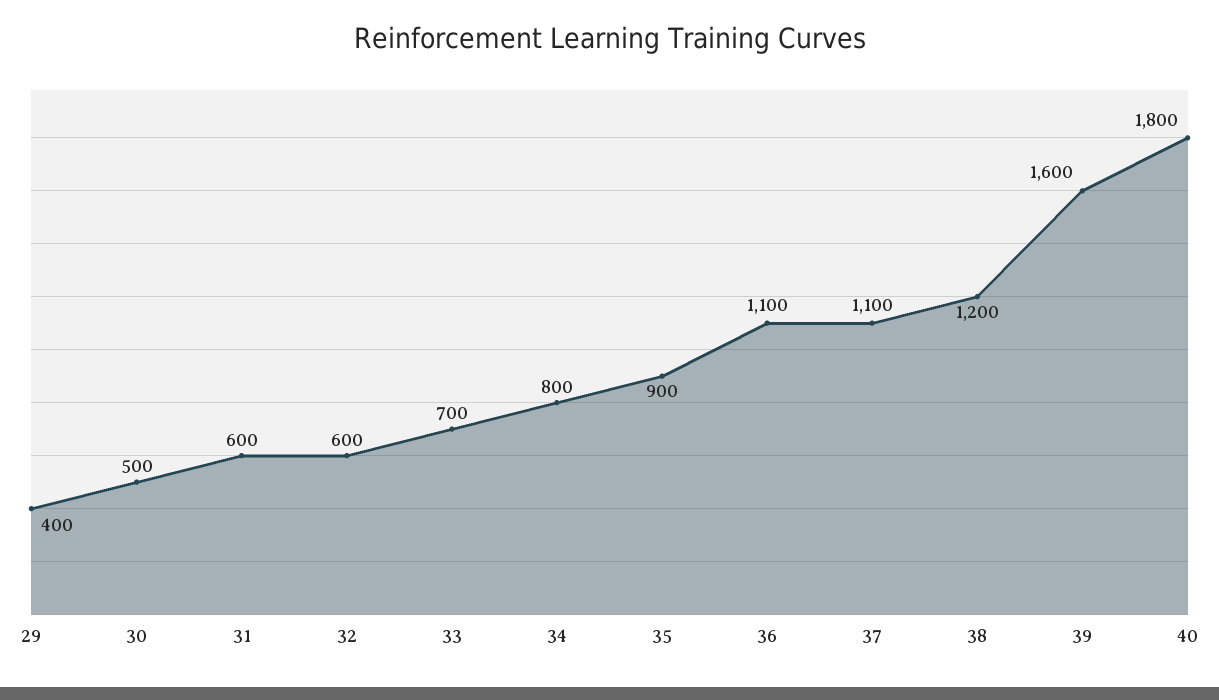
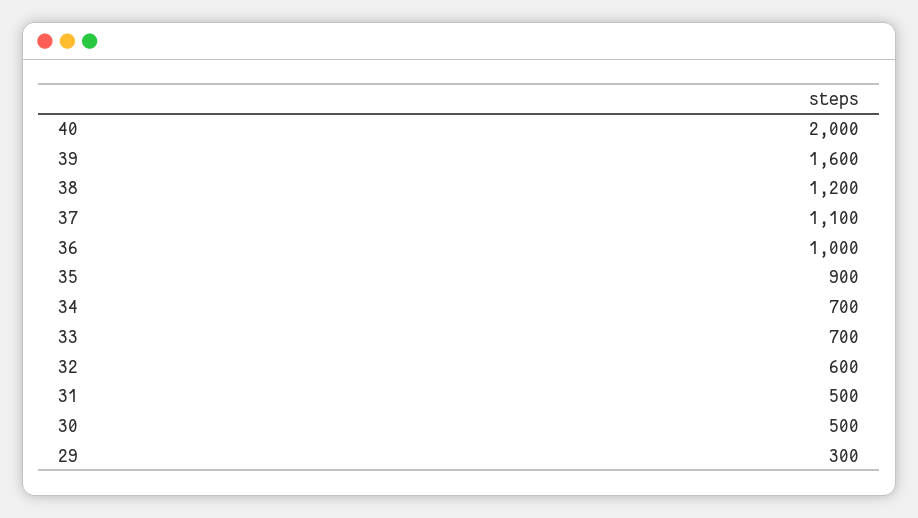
  {
-   "29": 400,
+   "29": 300,
    "30": 500,
-   "31": 600,
+   "31": 500,
    "32": 600,
    "33": 700,
-   "34": 800,
+   "34": 700,
    "35": 900,
-   "36": 1100,
+   "36": 1000,
    "37": 1100,
    "38": 1200,
    "39": 1600,
-   "40": 1800
+   "40": 2000
  }

